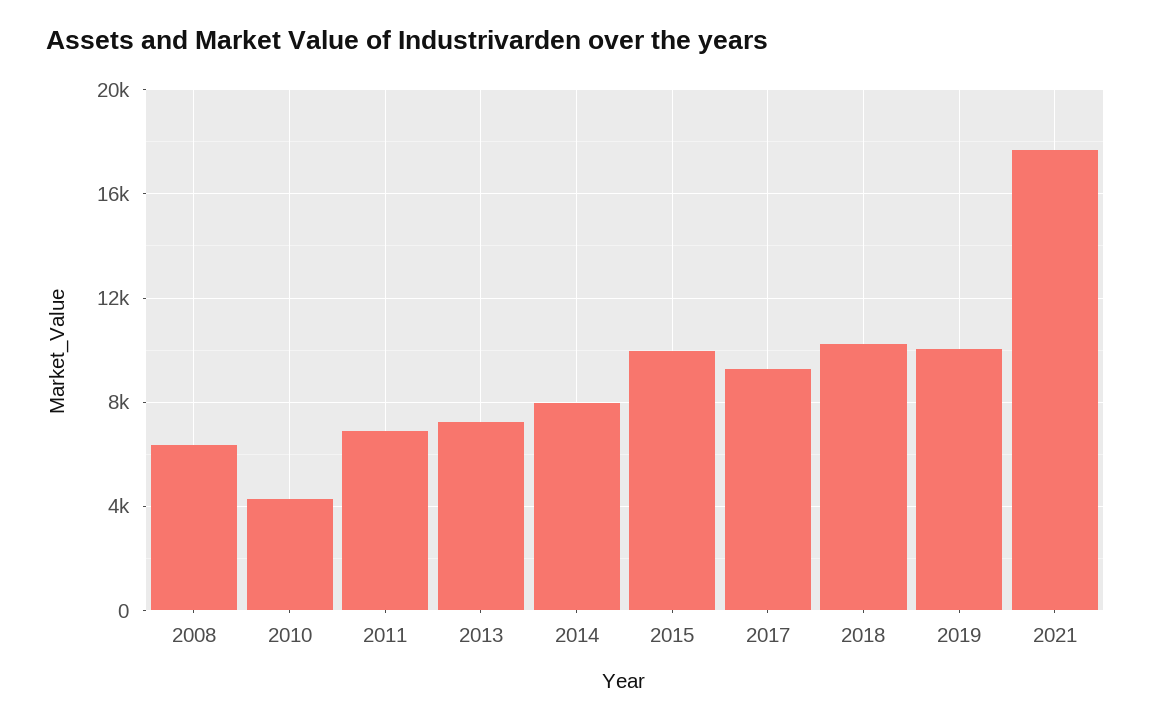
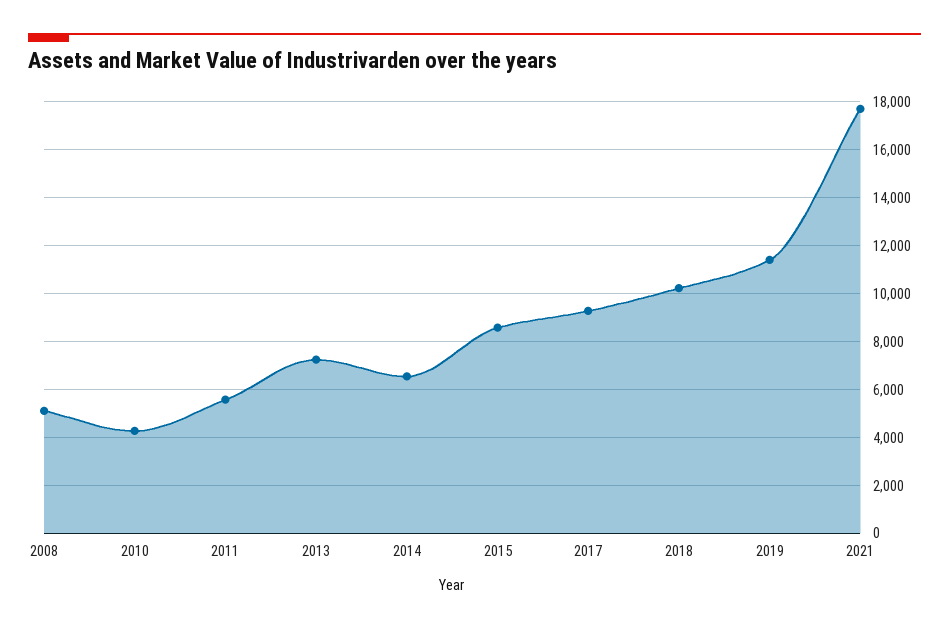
  {
-   "2008": 6500,
+   "2008": 5000,
    "2010": 4500,
-   "2011": 7000,
+   "2011": 5500,
    "2013": 7000,
-   "2014": 8000,
+   "2014": 6500,
-   "2015": 10000,
+   "2015": 8500,
    "2017": 9500,
    "2018": 10000,
-   "2019": 10000,
+   "2019": 11500,
    "2021": 17500
  }

